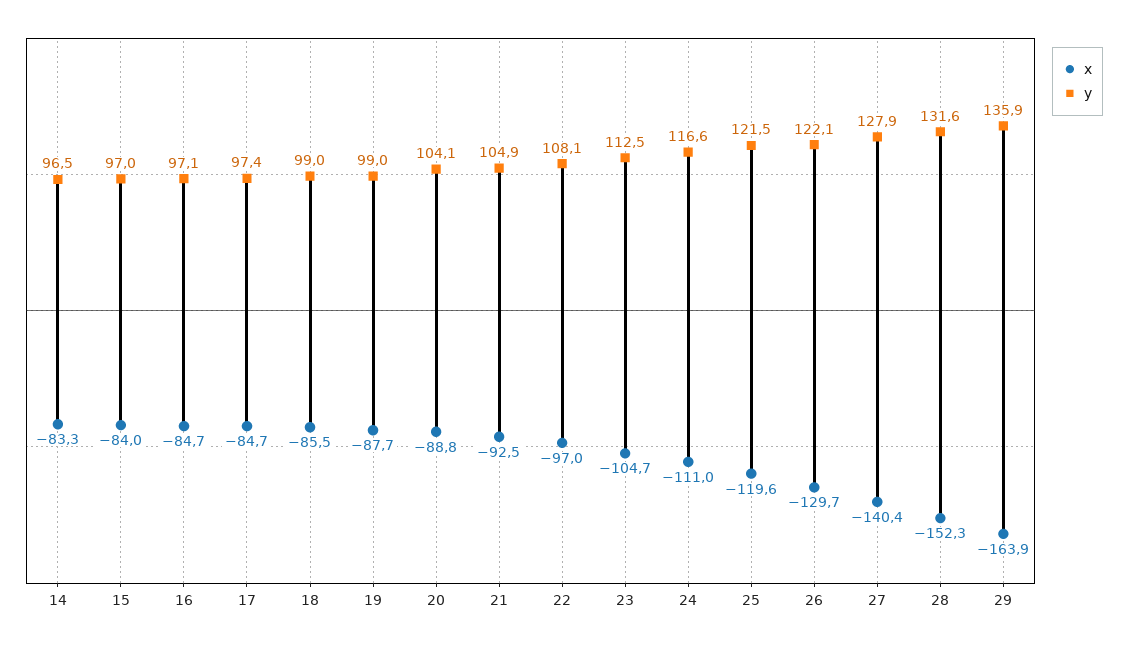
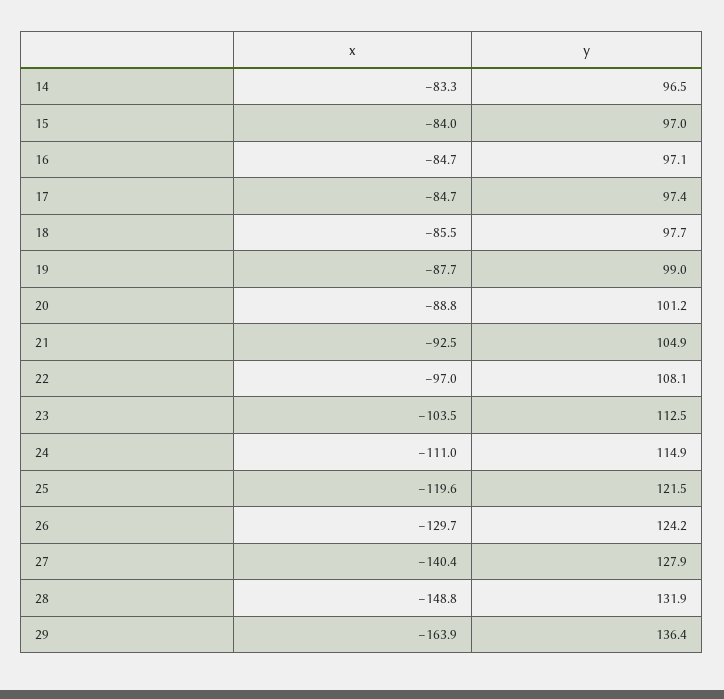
  {
    "x": {
      "14": -83.3,
      "15": -84,
      "16": -84.7,
      "17": -84.7,
      "18": -85.5,
      "19": -87.7,
      "20": -88.8,
      "21": -92.5,
      "22": -97,
-     "23": -104.7,
+     "23": -103.5,
      "24": -111,
      "25": -119.6,
      "26": -129.7,
      "27": -140.4,
-     "28": -152.3,
+     "28": -148.8,
      "29": -163.9
    },
    "y": {
      "14": 96.5,
      "15": 97,
      "16": 97.1,
      "17": 97.4,
-     "18": 99,
+     "18": 97.7,
      "19": 99,
-     "20": 104.1,
+     "20": 101.2,
      "21": 104.9,
      "22": 108.1,
      "23": 112.5,
-     "24": 116.6,
+     "24": 114.9,
      "25": 121.5,
-     "26": 122.1,
+     "26": 124.2,
      "27": 127.9,
-     "28": 131.6,
+     "28": 131.9,
-     "29": 135.9
+     "29": 136.4
    }
  }

